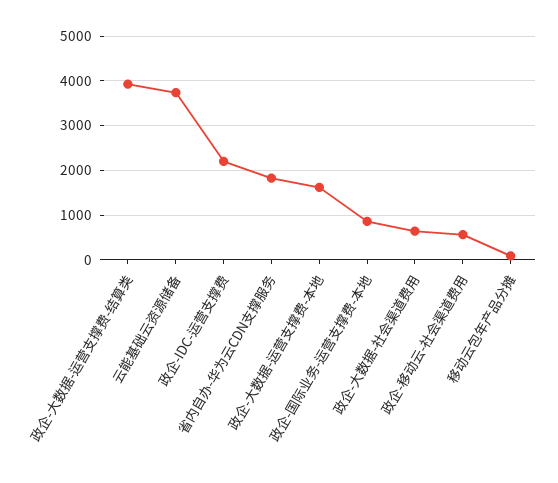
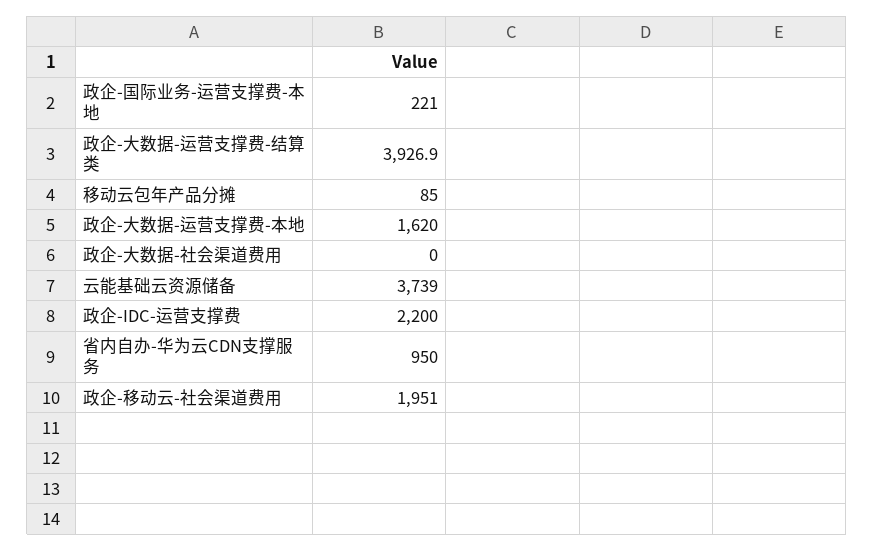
  {
    "政企-大数据-运营支撑费-结算类": 3926.9,
    "云能基础云资源储备": 3739,
    "政企-IDC-运营支撑费": 2200,
-   "省内自办-华为云CDN支撑服务": 1800,
+   "省内自办-华为云CDN支撑服务": 950,
    "政企-大数据-运营支撑费-本地": 1620,
-   "政企-国际业务-运营支撑费-本地": 800,
+   "政企-国际业务-运营支撑费-本地": 221,
-   "政企-大数据-社会渠道费用": 600,
+   "政企-大数据-社会渠道费用": 0,
-   "政企-移动云-社会渠道费用": 600,
+   "政企-移动云-社会渠道费用": 1951,
    "移动云包年产品分摊": 85
  }

